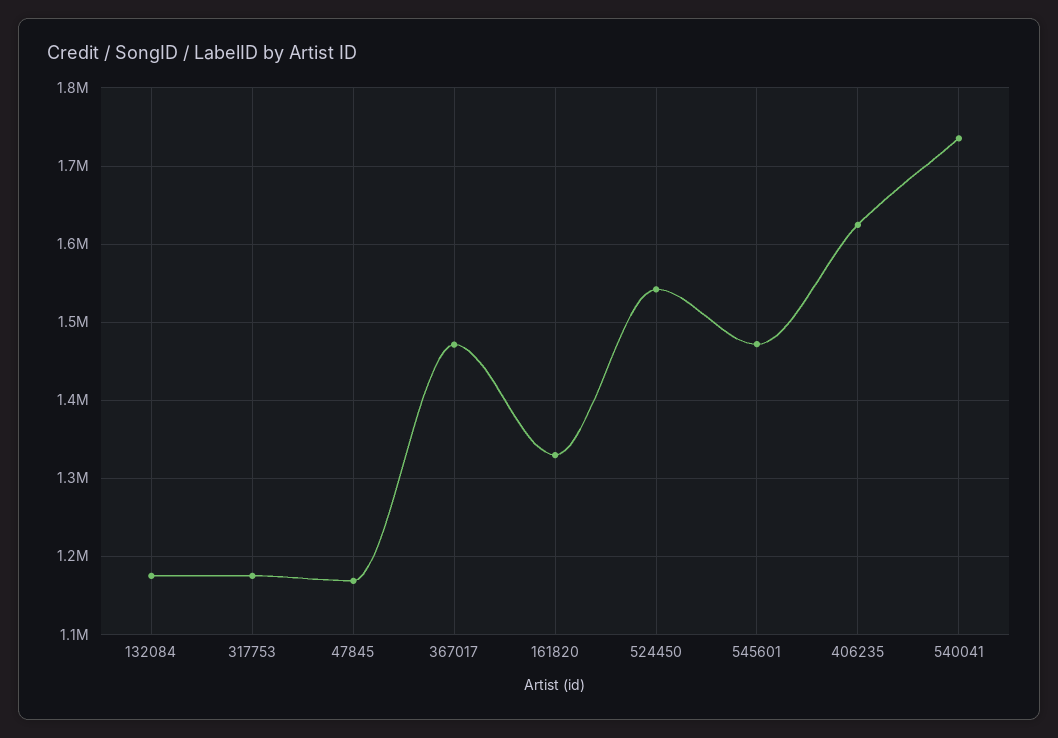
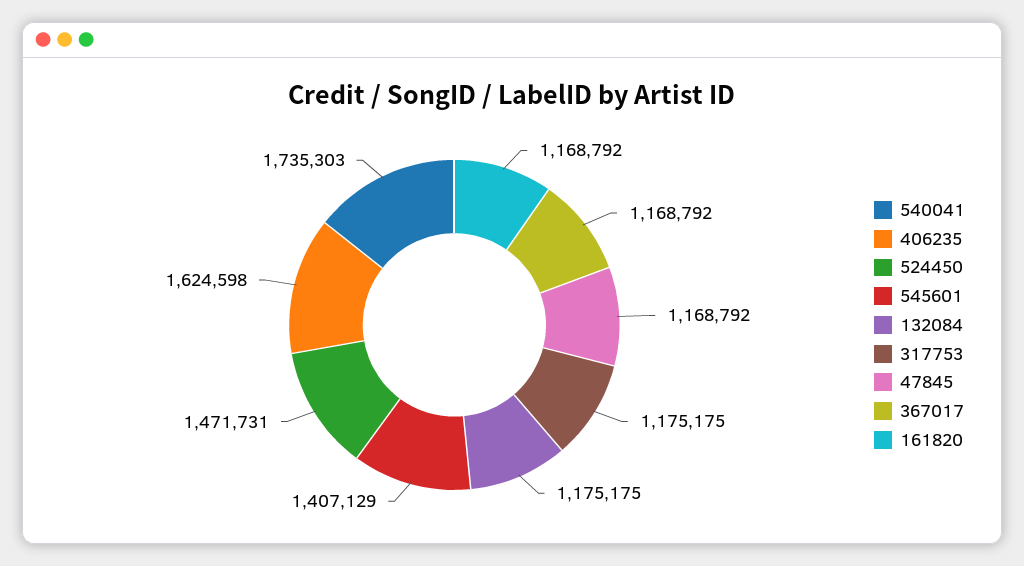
  {
    "132084": 1175175,
    "317753": 1175175,
    "47845": 1168792,
-   "367017": 1470000,
+   "367017": 1168792,
-   "161820": 1330000,
+   "161820": 1168792,
-   "524450": 1540000,
+   "524450": 1471731,
-   "545601": 1470000,
+   "545601": 1407129,
    "406235": 1624598,
    "540041": 1735303
  }

